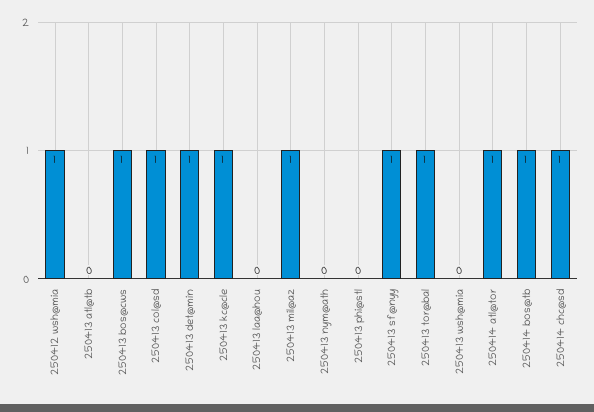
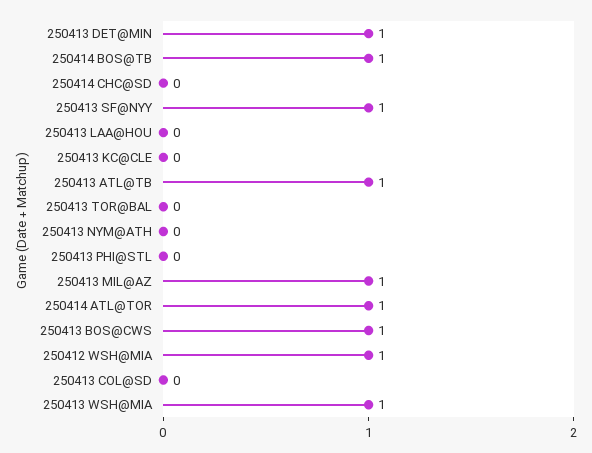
  {
    "250412 wsh@mia": 1,
-   "250413 atl@tb": 0,
+   "250413 atl@tb": 1,
    "250413 bos@cws": 1,
-   "250413 col@sd": 1,
+   "250413 col@sd": 0,
    "250413 det@min": 1,
-   "250413 kc@cle": 1,
+   "250413 kc@cle": 0,
    "250413 laa@hou": 0,
    "250413 mil@az": 1,
    "250413 nym@ath": 0,
    "250413 phi@stl": 0,
    "250413 sf@nyy": 1,
-   "250413 tor@bal": 1,
+   "250413 tor@bal": 0,
-   "250413 wsh@mia": 0,
+   "250413 wsh@mia": 1,
    "250414 atl@tor": 1,
    "250414 bos@tb": 1,
-   "250414 chc@sd": 1
+   "250414 chc@sd": 0
  }

